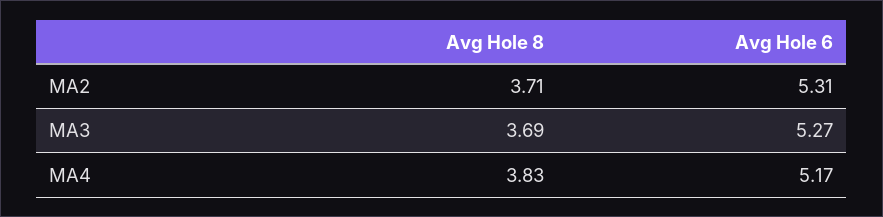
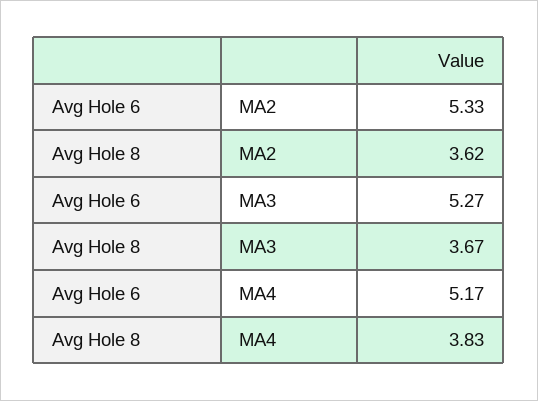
  {
    "Avg Hole 8": {
-     "MA2": 3.71,
+     "MA2": 3.62,
-     "MA3": 3.69,
+     "MA3": 3.67,
      "MA4": 3.83
    },
    "Avg Hole 6": {
-     "MA2": 5.31,
+     "MA2": 5.33,
      "MA3": 5.27,
      "MA4": 5.17
    }
  }

